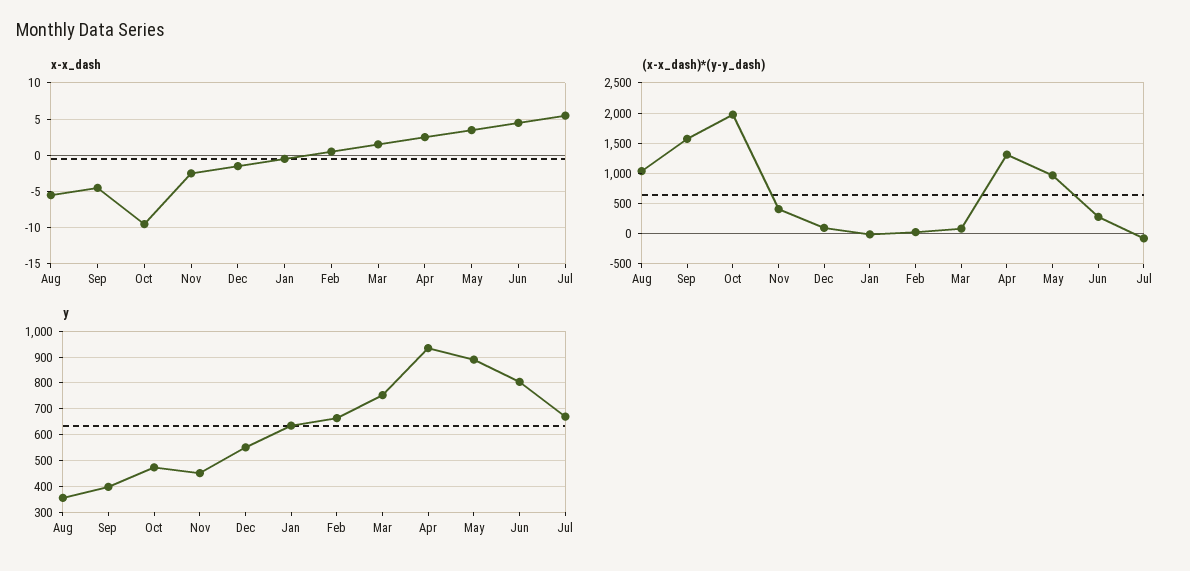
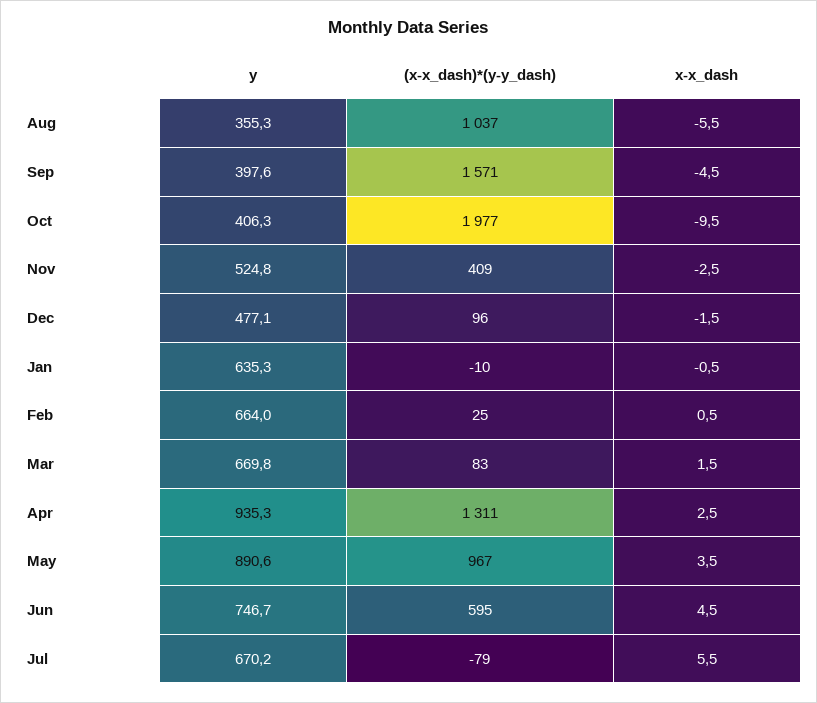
  {
    "x-x_dash": {
      "Aug": -5.5,
      "Sep": -4.5,
      "Oct": -9.5,
      "Nov": -2.5,
      "Dec": -1.5,
      "Jan": -0.5,
      "Feb": 0.5,
      "Mar": 1.5,
      "Apr": 2.5,
      "May": 3.5,
      "Jun": 4.5,
      "Jul": 5.5
    },
    "(x-x_dash)*(y-y_dash)": {
      "Aug": 1037,
      "Sep": 1571,
      "Oct": 1977,
      "Nov": 409,
      "Dec": 96,
      "Jan": -10,
      "Feb": 25,
      "Mar": 83,
      "Apr": 1311,
      "May": 967,
-     "Jun": 300,
+     "Jun": 595,
      "Jul": -79
    },
    "y": {
      "Aug": 355.3,
      "Sep": 397.6,
-     "Oct": 475,
+     "Oct": 406.3,
-     "Nov": 450,
+     "Nov": 524.8,
-     "Dec": 550,
+     "Dec": 477.1,
      "Jan": 635.3,
      "Feb": 664,
-     "Mar": 750,
+     "Mar": 669.8,
      "Apr": 935.3,
      "May": 890.6,
-     "Jun": 800,
+     "Jun": 746.7,
      "Jul": 670.2
    }
  }

